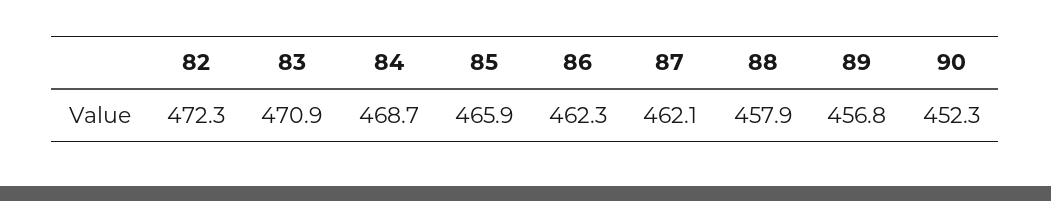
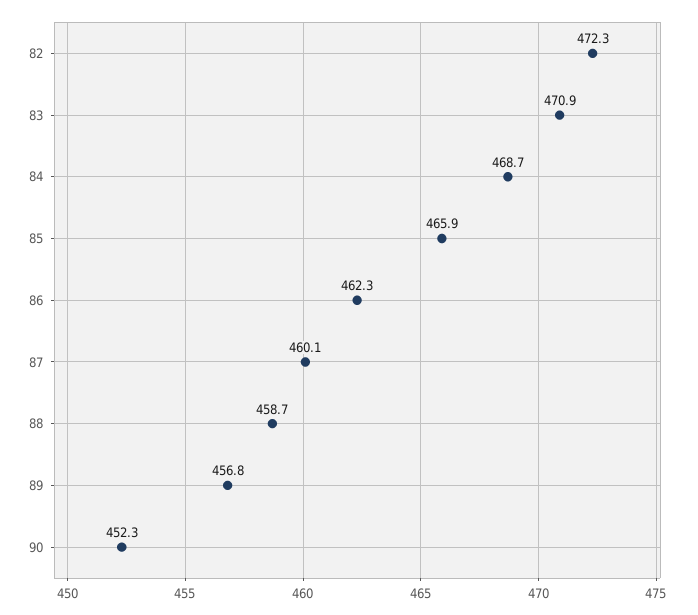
  {
    "82": 472.3,
    "83": 470.9,
    "84": 468.7,
    "85": 465.9,
    "86": 462.3,
-   "87": 462.1,
+   "87": 460.1,
-   "88": 457.9,
+   "88": 458.7,
    "89": 456.8,
    "90": 452.3
  }

